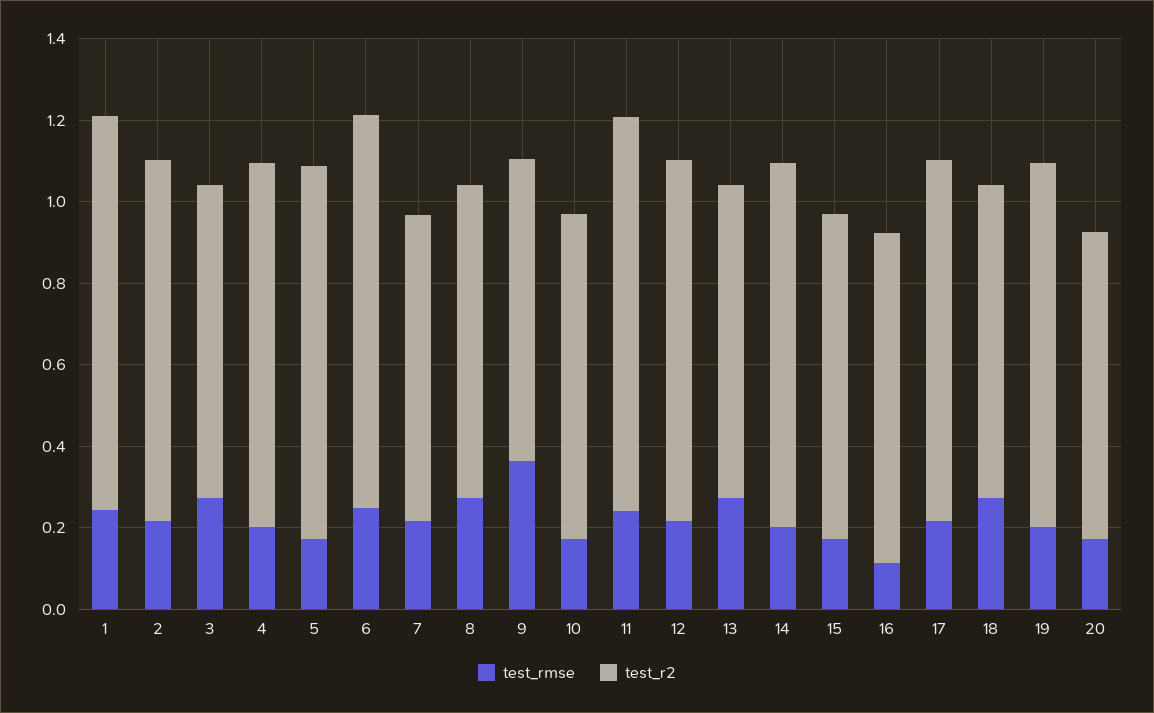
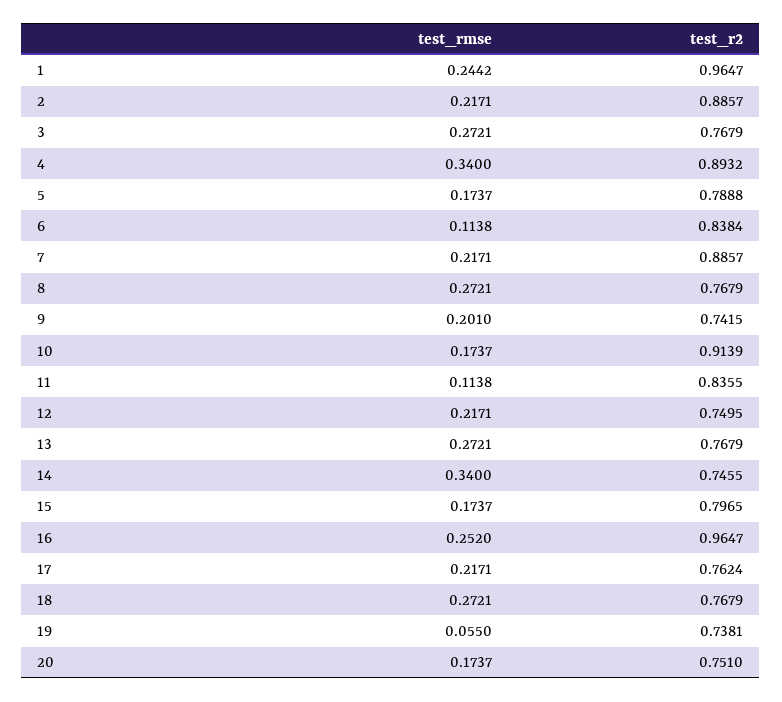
  {
    "test_rmse": {
      "1": 0.2442,
      "2": 0.2171,
      "3": 0.2721,
-     "4": 0.2,
+     "4": 0.34,
      "5": 0.1737,
-     "6": 0.25,
+     "6": 0.1138,
      "7": 0.2171,
      "8": 0.2721,
-     "9": 0.35,
+     "9": 0.201,
      "10": 0.1737,
-     "11": 0.25,
+     "11": 0.1138,
      "12": 0.2171,
      "13": 0.2721,
-     "14": 0.2,
+     "14": 0.34,
      "15": 0.1737,
-     "16": 0.1,
+     "16": 0.252,
      "17": 0.2171,
      "18": 0.2721,
-     "19": 0.2,
+     "19": 0.055,
      "20": 0.1737
    },
    "test_r2": {
      "1": 0.9647,
      "2": 0.8857,
      "3": 0.7679,
      "4": 0.8932,
-     "5": 0.9,
+     "5": 0.7888,
-     "6": 0.95,
+     "6": 0.8384,
-     "7": 0.75,
+     "7": 0.8857,
      "8": 0.7679,
      "9": 0.7415,
-     "10": 0.8,
+     "10": 0.9139,
-     "11": 0.95,
+     "11": 0.8355,
-     "12": 0.9,
+     "12": 0.7495,
      "13": 0.7679,
-     "14": 0.9,
+     "14": 0.7455,
      "15": 0.7965,
-     "16": 0.8,
+     "16": 0.9647,
-     "17": 0.9,
+     "17": 0.7624,
      "18": 0.7679,
-     "19": 0.9,
+     "19": 0.7381,
      "20": 0.751
    }
  }

